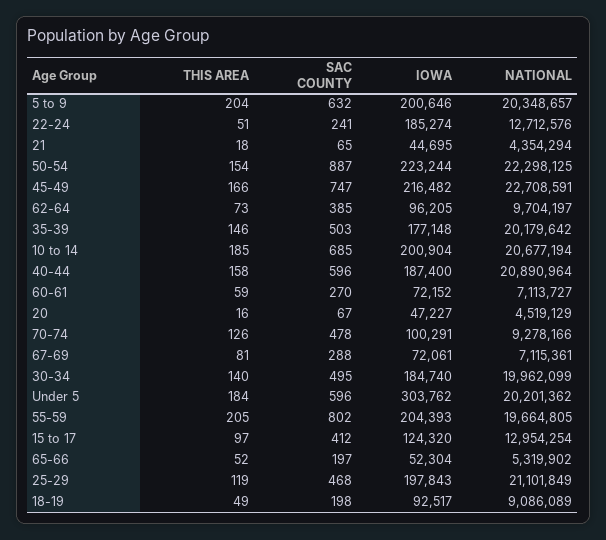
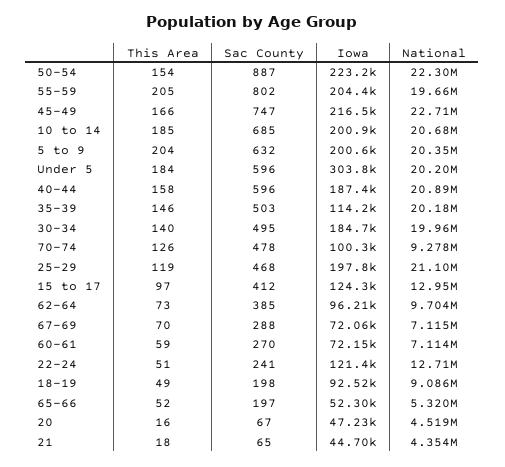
  {
    "THIS AREA": {
      "5 to 9": 204,
      "22-24": 51,
      "21": 18,
      "50-54": 154,
      "45-49": 166,
      "62-64": 73,
      "35-39": 146,
      "10 to 14": 185,
      "40-44": 158,
      "60-61": 59,
      "20": 16,
      "70-74": 126,
-     "67-69": 81,
+     "67-69": 70,
      "30-34": 140,
      "Under 5": 184,
      "55-59": 205,
      "15 to 17": 97,
      "65-66": 52,
      "25-29": 119,
      "18-19": 49
    },
    "SAC COUNTY": {
      "5 to 9": 632,
      "22-24": 241,
      "21": 65,
      "50-54": 887,
      "45-49": 747,
      "62-64": 385,
      "35-39": 503,
      "10 to 14": 685,
      "40-44": 596,
      "60-61": 270,
      "20": 67,
      "70-74": 478,
      "67-69": 288,
      "30-34": 495,
      "Under 5": 596,
      "55-59": 802,
      "15 to 17": 412,
      "65-66": 197,
      "25-29": 468,
      "18-19": 198
    },
    "IOWA": {
      "5 to 9": 200646,
-     "22-24": 185274,
+     "22-24": 121400,
      "21": 44695,
      "50-54": 223244,
      "45-49": 216482,
      "62-64": 96205,
-     "35-39": 177148,
+     "35-39": 114200,
      "10 to 14": 200904,
      "40-44": 187400,
      "60-61": 72152,
      "20": 47227,
      "70-74": 100291,
      "67-69": 72061,
      "30-34": 184740,
      "Under 5": 303762,
      "55-59": 204393,
      "15 to 17": 124320,
      "65-66": 52304,
      "25-29": 197843,
      "18-19": 92517
    },
    "NATIONAL": {
      "5 to 9": 20348657,
      "22-24": 12712576,
      "21": 4354294,
      "50-54": 22298125,
      "45-49": 22708591,
      "62-64": 9704197,
      "35-39": 20179642,
      "10 to 14": 20677194,
      "40-44": 20890964,
      "60-61": 7113727,
      "20": 4519129,
      "70-74": 9278166,
      "67-69": 7115361,
      "30-34": 19962099,
      "Under 5": 20201362,
      "55-59": 19664805,
      "15 to 17": 12954254,
      "65-66": 5319902,
      "25-29": 21101849,
      "18-19": 9086089
    }
  }

